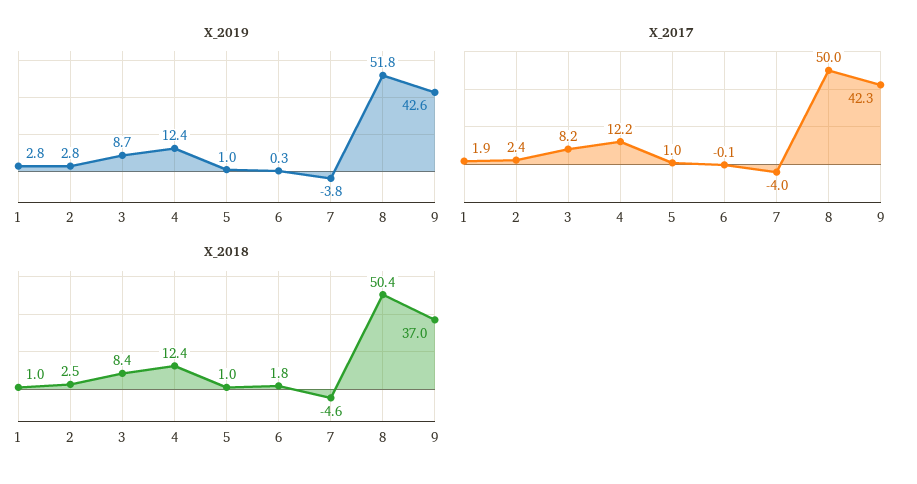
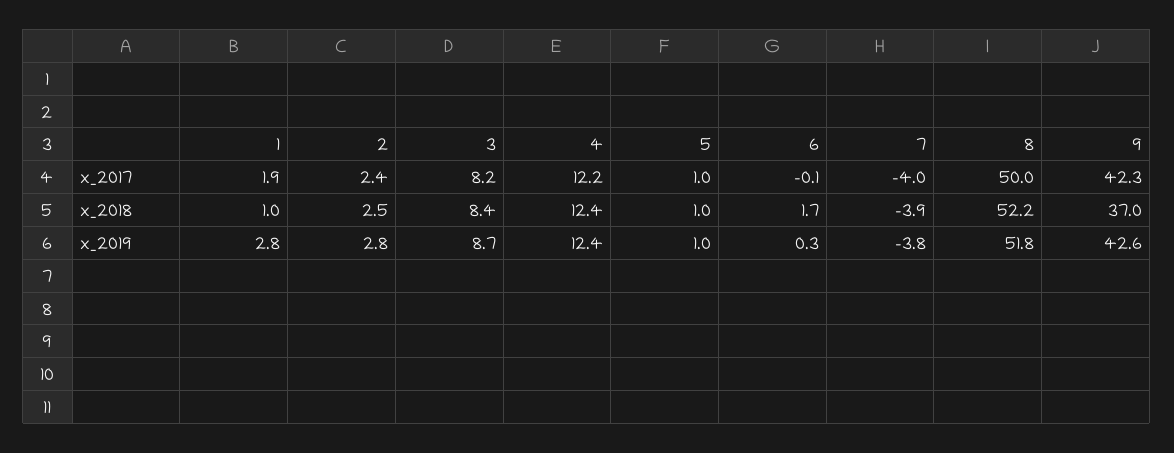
  {
    "X_2019": {
      "1": 2.8,
      "2": 2.8,
      "3": 8.7,
      "4": 12.4,
      "5": 1,
      "6": 0.3,
      "7": -3.8,
      "8": 51.8,
      "9": 42.6
    },
    "X_2017": {
      "1": 1.9,
      "2": 2.4,
      "3": 8.2,
      "4": 12.2,
      "5": 1,
      "6": -0.1,
      "7": -4,
      "8": 50,
      "9": 42.3
    },
    "X_2018": {
      "1": 1,
      "2": 2.5,
      "3": 8.4,
      "4": 12.4,
      "5": 1,
-     "6": 1.8,
+     "6": 1.7,
-     "7": -4.6,
+     "7": -3.9,
-     "8": 50.4,
+     "8": 52.2,
      "9": 37
    }
  }

